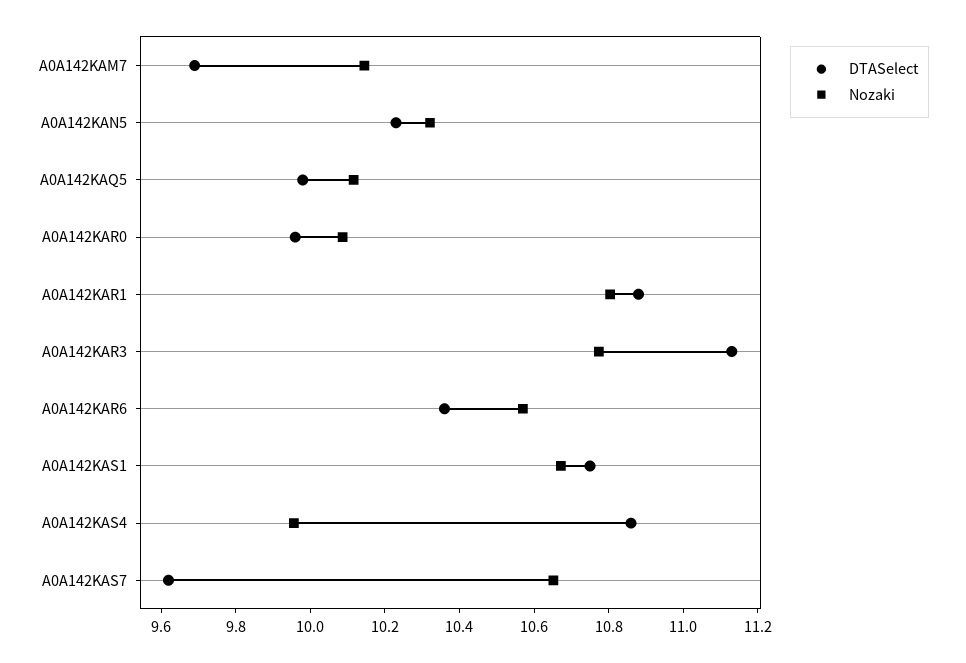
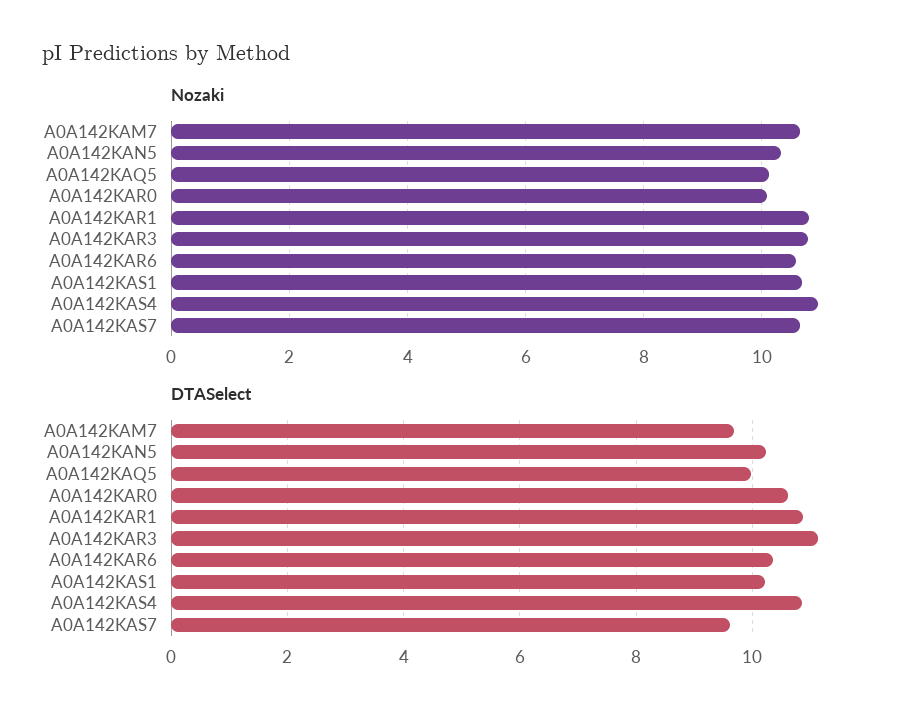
  {
    "DTASelect": {
      "A0A142KAM7": 9.7,
      "A0A142KAN5": 10.25,
      "A0A142KAQ5": 10,
-     "A0A142KAR0": 9.95,
+     "A0A142KAR0": 10.6,
      "A0A142KAR1": 10.9,
      "A0A142KAR3": 11.15,
      "A0A142KAR6": 10.35,
-     "A0A142KAS1": 10.75,
+     "A0A142KAS1": 10.2,
      "A0A142KAS4": 10.85,
      "A0A142KAS7": 9.6
    },
    "Nozaki": {
-     "A0A142KAM7": 10.15,
+     "A0A142KAM7": 10.6,
      "A0A142KAN5": 10.3,
      "A0A142KAQ5": 10.1,
      "A0A142KAR0": 10.1,
      "A0A142KAR1": 10.8,
      "A0A142KAR3": 10.75,
      "A0A142KAR6": 10.55,
      "A0A142KAS1": 10.65,
-     "A0A142KAS4": 9.95,
+     "A0A142KAS4": 11,
      "A0A142KAS7": 10.65
    }
  }

